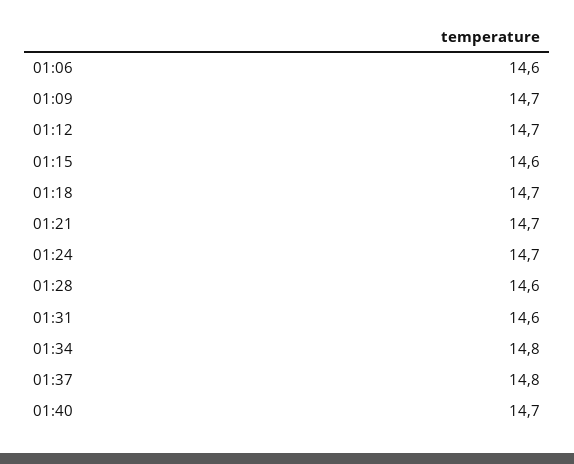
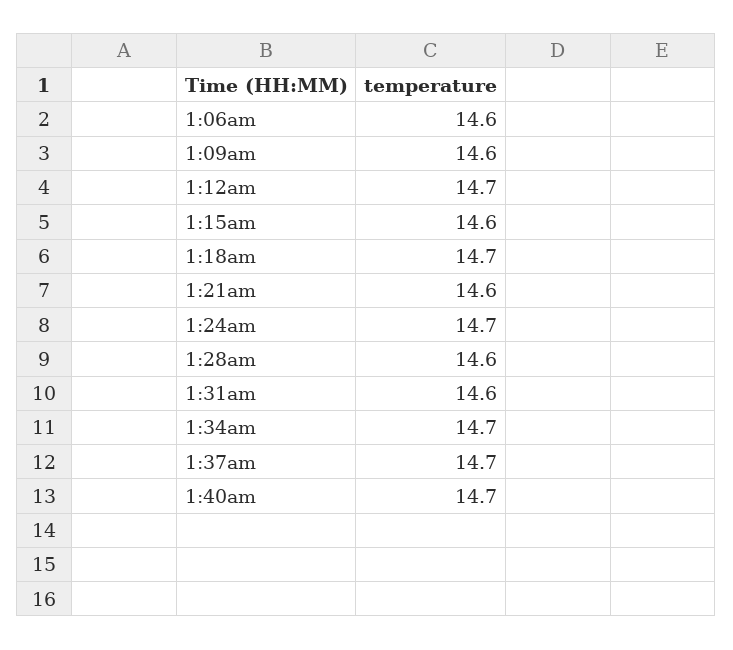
  {
    "01:06": 14.6,
-   "01:09": 14.7,
+   "01:09": 14.6,
    "01:12": 14.7,
    "01:15": 14.6,
    "01:18": 14.7,
-   "01:21": 14.7,
+   "01:21": 14.6,
    "01:24": 14.7,
    "01:28": 14.6,
    "01:31": 14.6,
-   "01:34": 14.8,
+   "01:34": 14.7,
-   "01:37": 14.8,
+   "01:37": 14.7,
    "01:40": 14.7
  }

